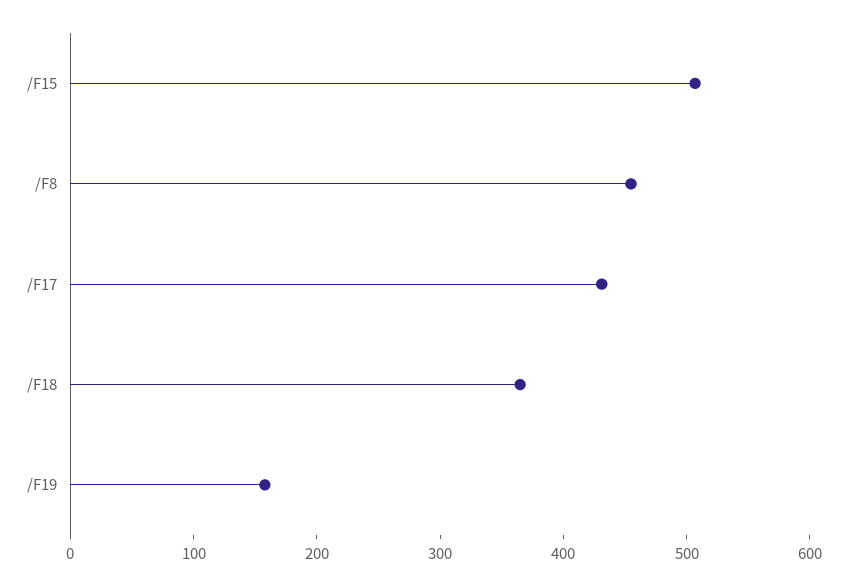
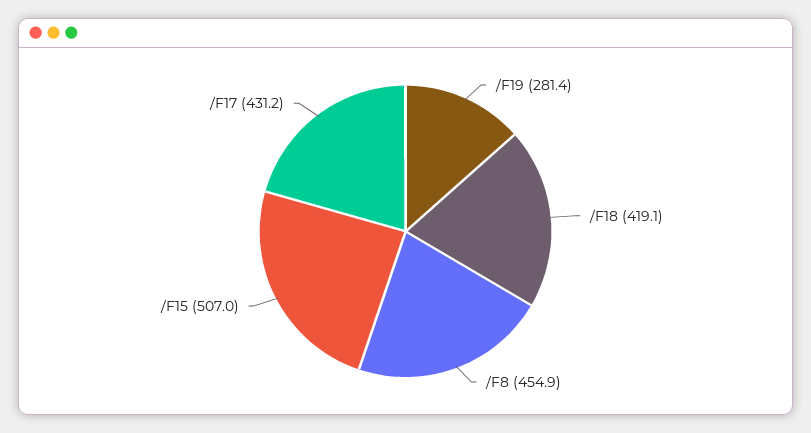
  {
    "/F15": 507,
    "/F8": 454.9,
    "/F17": 431.2,
-   "/F18": 360,
+   "/F18": 419.1,
-   "/F19": 160
+   "/F19": 281.4
  }

